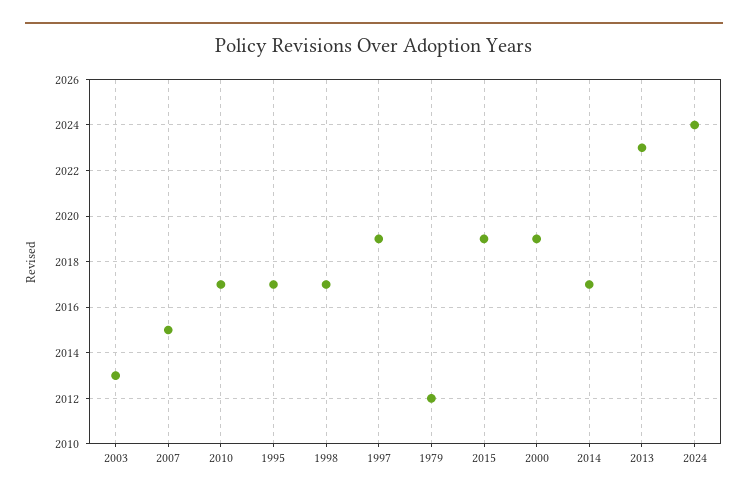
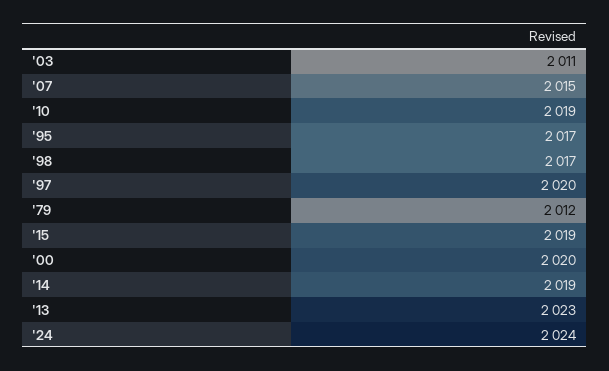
  {
-   "2003": 2013,
+   "2003": 2011,
    "2007": 2015,
-   "2010": 2017,
+   "2010": 2019,
    "1995": 2017,
    "1998": 2017,
-   "1997": 2019,
+   "1997": 2020,
    "1979": 2012,
    "2015": 2019,
-   "2000": 2019,
+   "2000": 2020,
-   "2014": 2017,
+   "2014": 2019,
    "2013": 2023,
    "2024": 2024
  }

